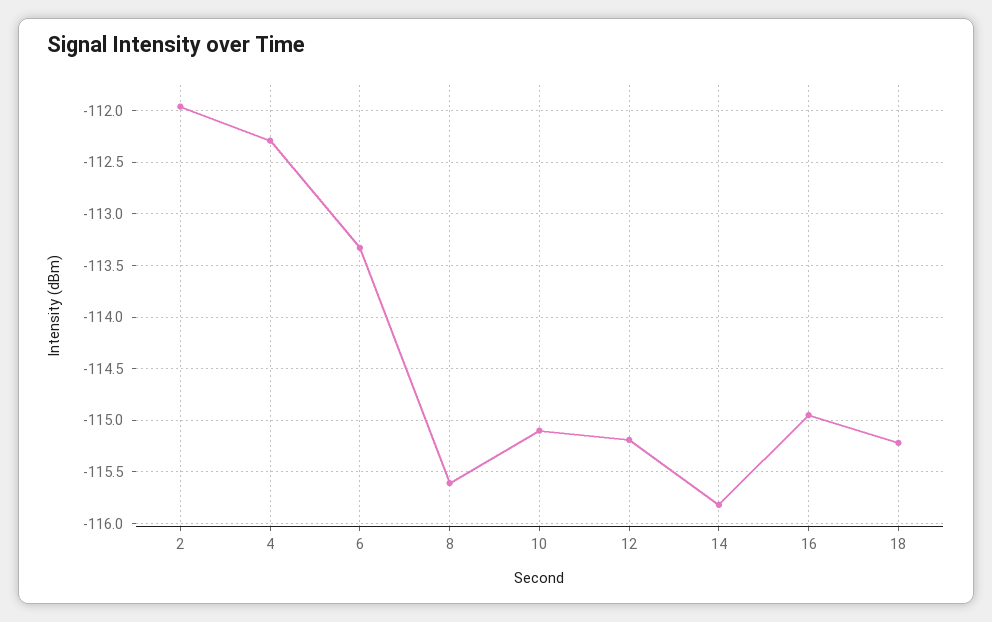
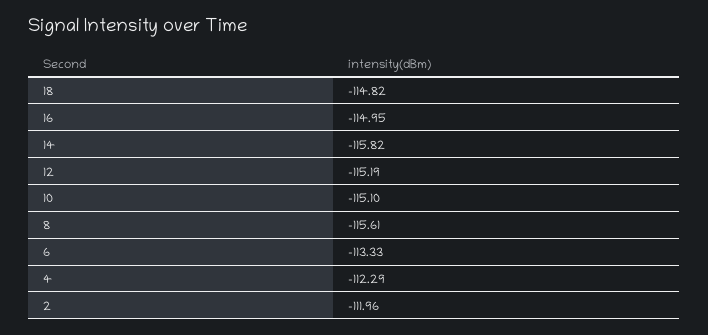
  {
    "2": -111.96,
    "4": -112.29,
    "6": -113.33,
    "8": -115.61,
    "10": -115.1,
    "12": -115.19,
    "14": -115.82,
    "16": -114.95,
-   "18": -115.2
+   "18": -114.82
  }

